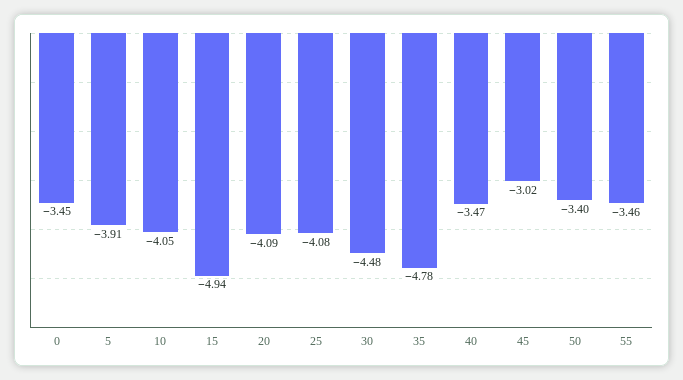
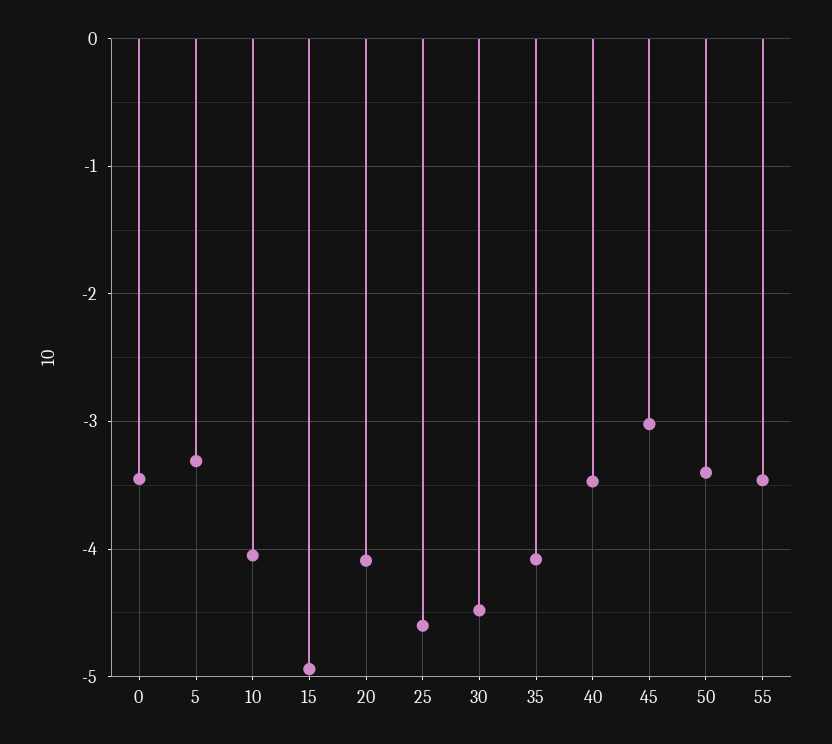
  {
    "0": -3.45,
-   "5": -3.91,
+   "5": -3.3,
    "10": -4.05,
    "15": -4.94,
    "20": -4.09,
-   "25": -4.08,
+   "25": -4.6,
    "30": -4.48,
-   "35": -4.78,
+   "35": -4.1,
    "40": -3.47,
    "45": -3.02,
    "50": -3.4,
    "55": -3.46
  }

